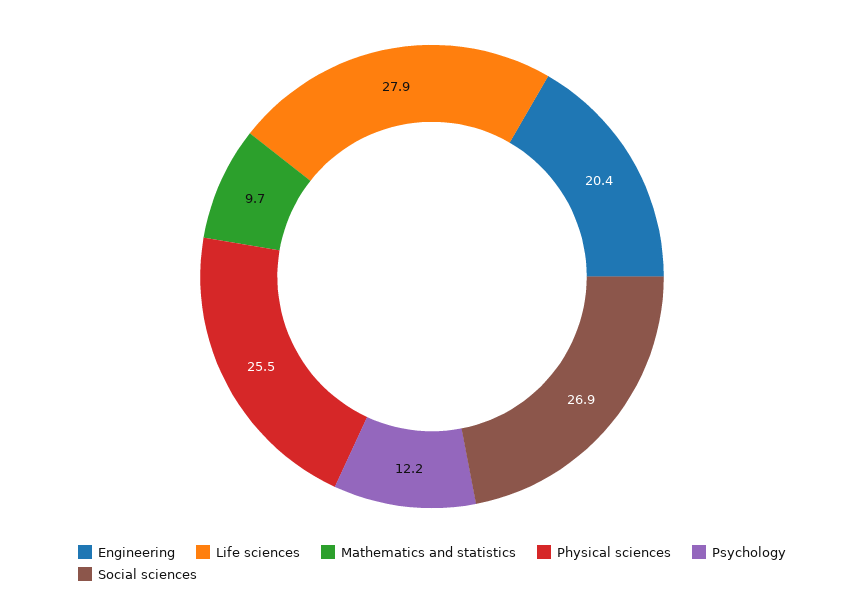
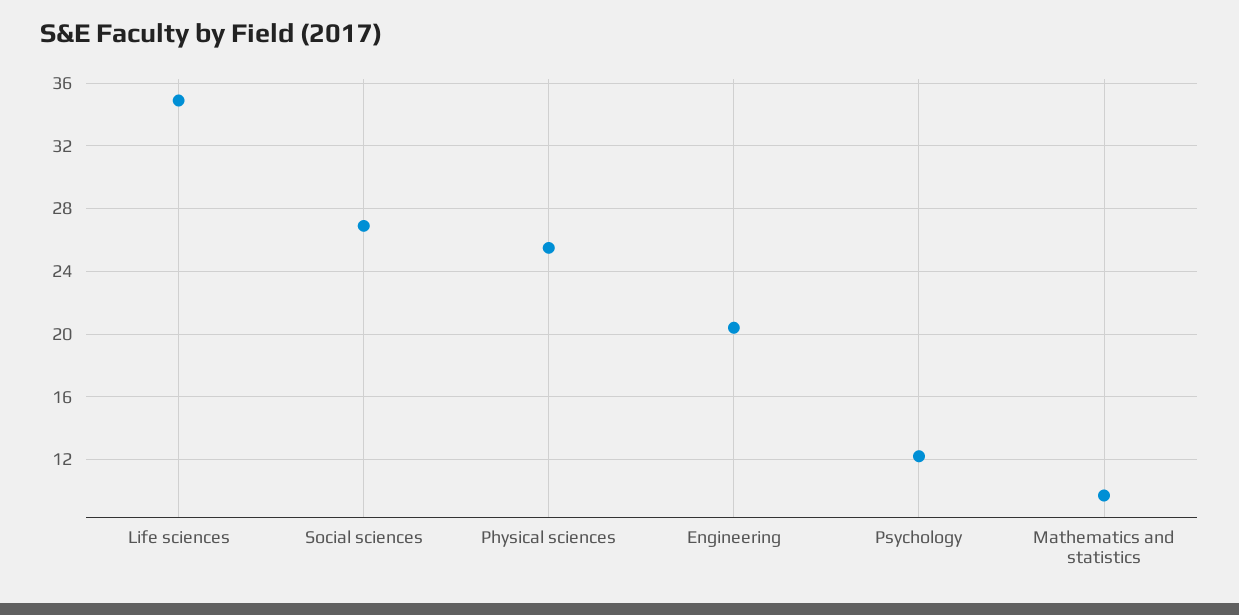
  {
    "Engineering": 20.4,
-   "Life sciences": 27.9,
+   "Life sciences": 35,
    "Mathematics and statistics": 9.7,
    "Physical sciences": 25.5,
    "Psychology": 12.2,
    "Social sciences": 26.9
  }

